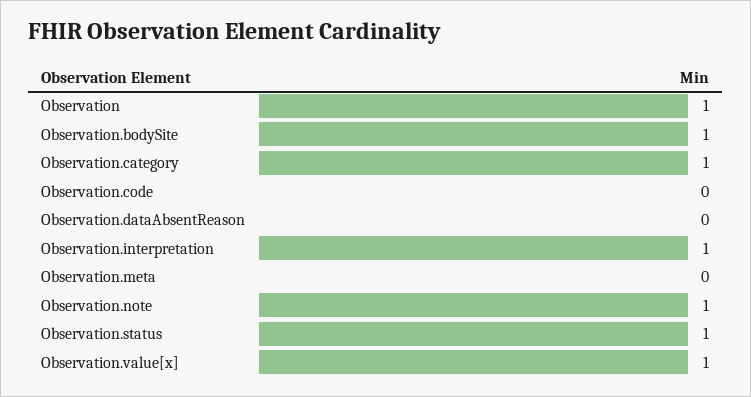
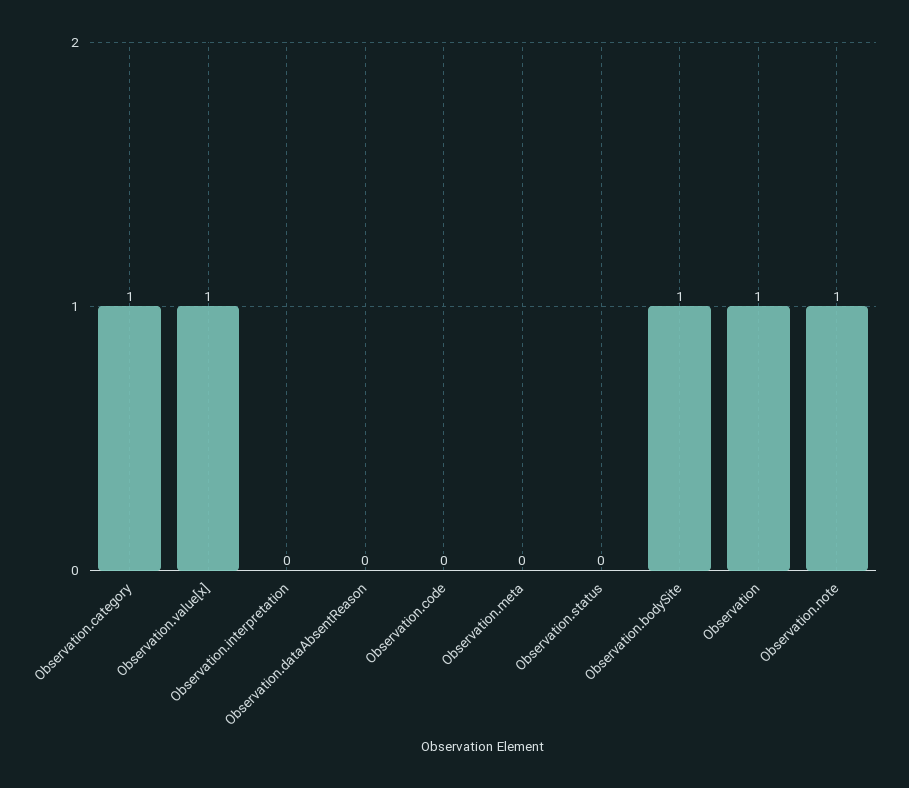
  {
    "Observation": 1,
    "Observation.bodySite": 1,
    "Observation.category": 1,
    "Observation.code": 0,
    "Observation.dataAbsentReason": 0,
-   "Observation.interpretation": 1,
+   "Observation.interpretation": 0,
    "Observation.meta": 0,
    "Observation.note": 1,
-   "Observation.status": 1,
+   "Observation.status": 0,
    "Observation.value[x]": 1
  }

